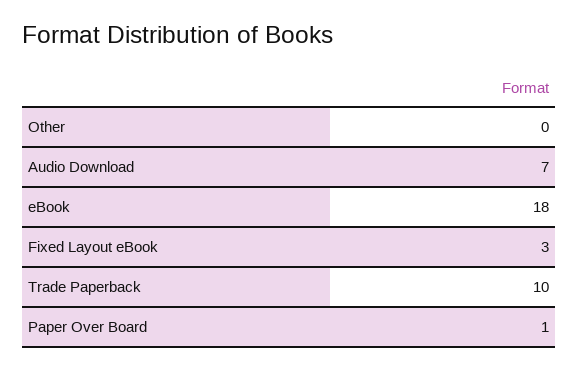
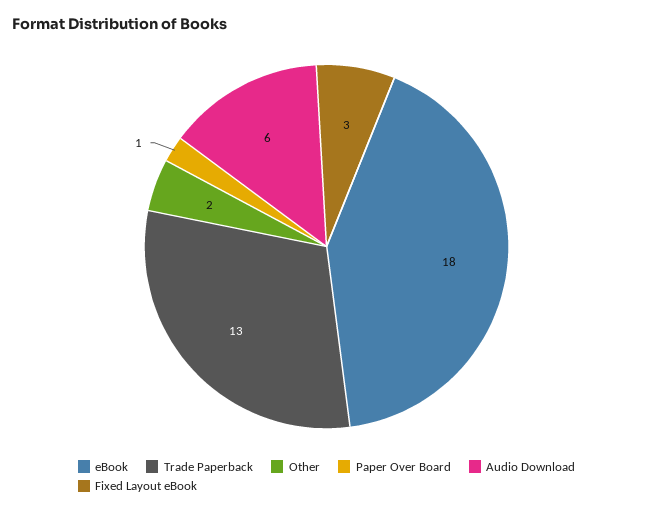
  {
-   "Other": 0,
+   "Other": 2,
-   "Audio Download": 7,
+   "Audio Download": 6,
    "eBook": 18,
    "Fixed Layout eBook": 3,
-   "Trade Paperback": 10,
+   "Trade Paperback": 13,
    "Paper Over Board": 1
  }

